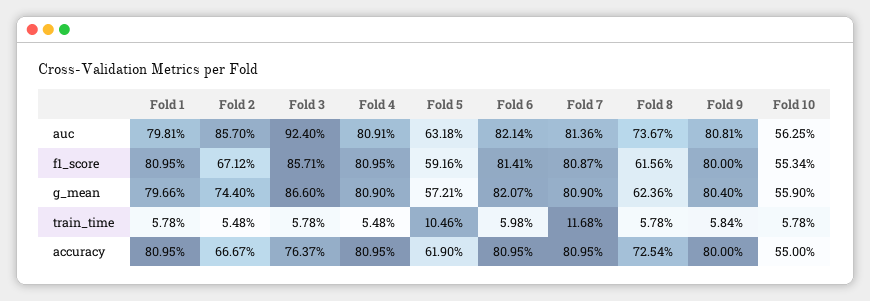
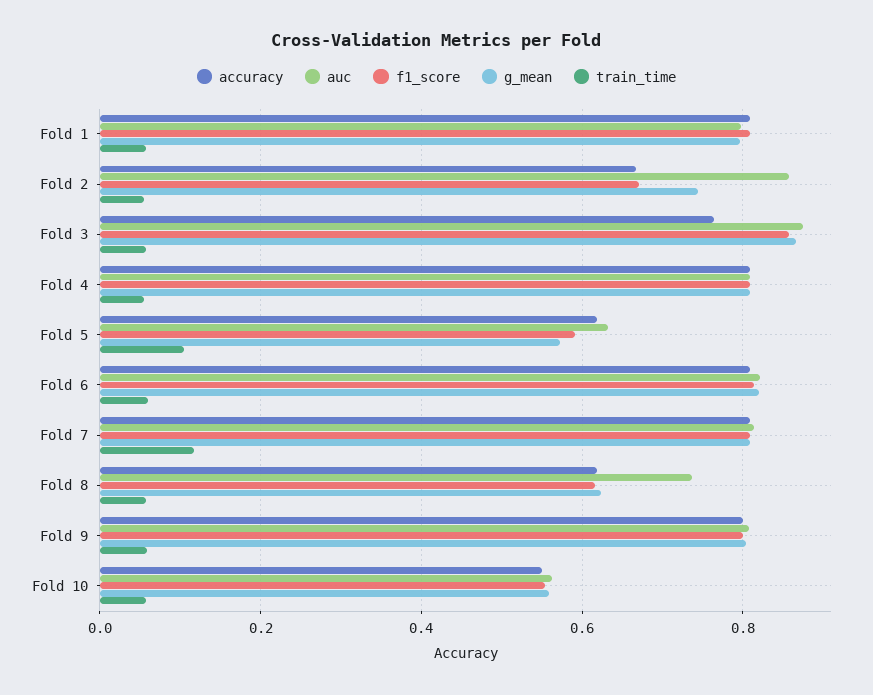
  {
    "auc": {
      "Fold 1": 0.7981,
      "Fold 2": 0.857,
-     "Fold 3": 0.924,
+     "Fold 3": 0.88,
      "Fold 4": 0.8091,
      "Fold 5": 0.6318,
      "Fold 6": 0.8214,
      "Fold 7": 0.8136,
      "Fold 8": 0.7367,
      "Fold 9": 0.8081,
      "Fold 10": 0.5625
    },
    "f1_score": {
      "Fold 1": 0.8095,
      "Fold 2": 0.6712,
      "Fold 3": 0.8571,
      "Fold 4": 0.8095,
      "Fold 5": 0.5916,
      "Fold 6": 0.8141,
      "Fold 7": 0.8087,
      "Fold 8": 0.6156,
      "Fold 9": 0.8,
      "Fold 10": 0.5534
    },
    "g_mean": {
      "Fold 1": 0.7966,
      "Fold 2": 0.744,
      "Fold 3": 0.866,
      "Fold 4": 0.809,
      "Fold 5": 0.5721,
      "Fold 6": 0.8207,
      "Fold 7": 0.809,
      "Fold 8": 0.6236,
      "Fold 9": 0.804,
      "Fold 10": 0.559
    },
    "train_time": {
      "Fold 1": 0.0578,
      "Fold 2": 0.0548,
      "Fold 3": 0.0578,
      "Fold 4": 0.0548,
      "Fold 5": 0.1046,
      "Fold 6": 0.0598,
      "Fold 7": 0.1168,
      "Fold 8": 0.0578,
      "Fold 9": 0.0584,
      "Fold 10": 0.0578
    },
    "accuracy": {
      "Fold 1": 0.8095,
      "Fold 2": 0.6667,
      "Fold 3": 0.7637,
      "Fold 4": 0.8095,
      "Fold 5": 0.619,
      "Fold 6": 0.8095,
      "Fold 7": 0.8095,
-     "Fold 8": 0.7254,
+     "Fold 8": 0.62,
      "Fold 9": 0.8,
      "Fold 10": 0.55
    }
  }

